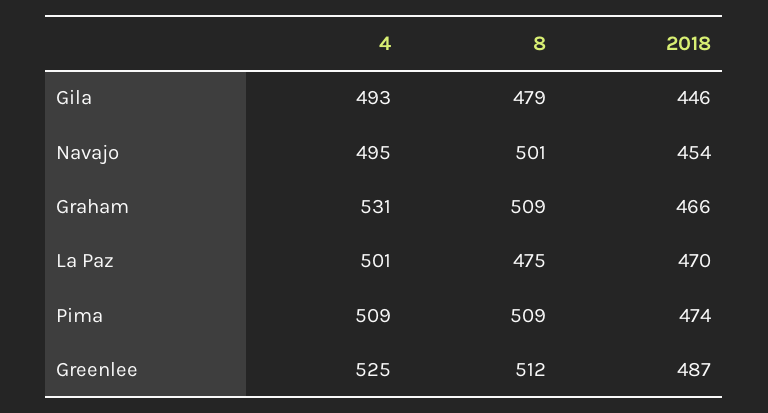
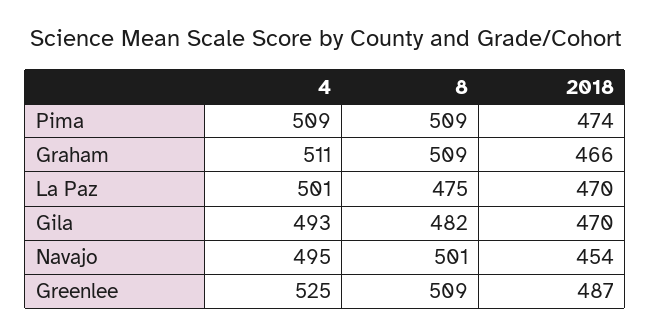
  {
    "4": {
      "Gila": 493,
      "Navajo": 495,
-     "Graham": 531,
+     "Graham": 511,
      "La Paz": 501,
      "Pima": 509,
      "Greenlee": 525
    },
    "8": {
-     "Gila": 479,
+     "Gila": 482,
      "Navajo": 501,
      "Graham": 509,
      "La Paz": 475,
      "Pima": 509,
-     "Greenlee": 512
+     "Greenlee": 509
    },
    "2018": {
-     "Gila": 446,
+     "Gila": 470,
      "Navajo": 454,
      "Graham": 466,
      "La Paz": 470,
      "Pima": 474,
      "Greenlee": 487
    }
  }

